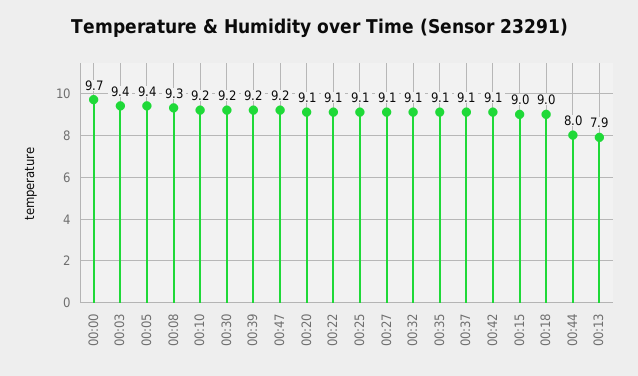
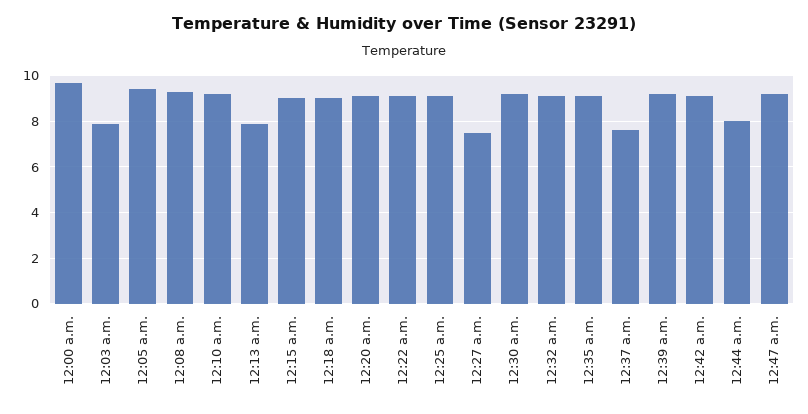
  {
    "00:00": 9.7,
-   "00:03": 9.4,
+   "00:03": 8,
    "00:05": 9.4,
    "00:08": 9.3,
    "00:10": 9.2,
    "00:30": 9.2,
    "00:39": 9.2,
    "00:47": 9.2,
    "00:20": 9.1,
    "00:22": 9.1,
    "00:25": 9.1,
-   "00:27": 9.1,
+   "00:27": 7.5,
    "00:32": 9.1,
    "00:35": 9.1,
-   "00:37": 9.1,
+   "00:37": 7.5,
    "00:42": 9.1,
    "00:15": 9,
    "00:18": 9,
    "00:44": 8,
    "00:13": 7.9
  }

